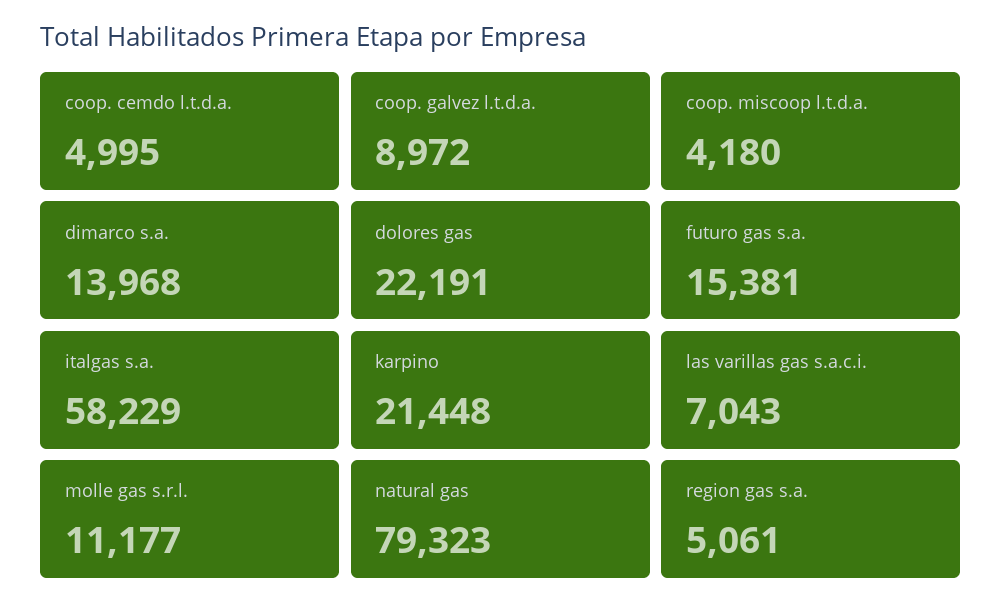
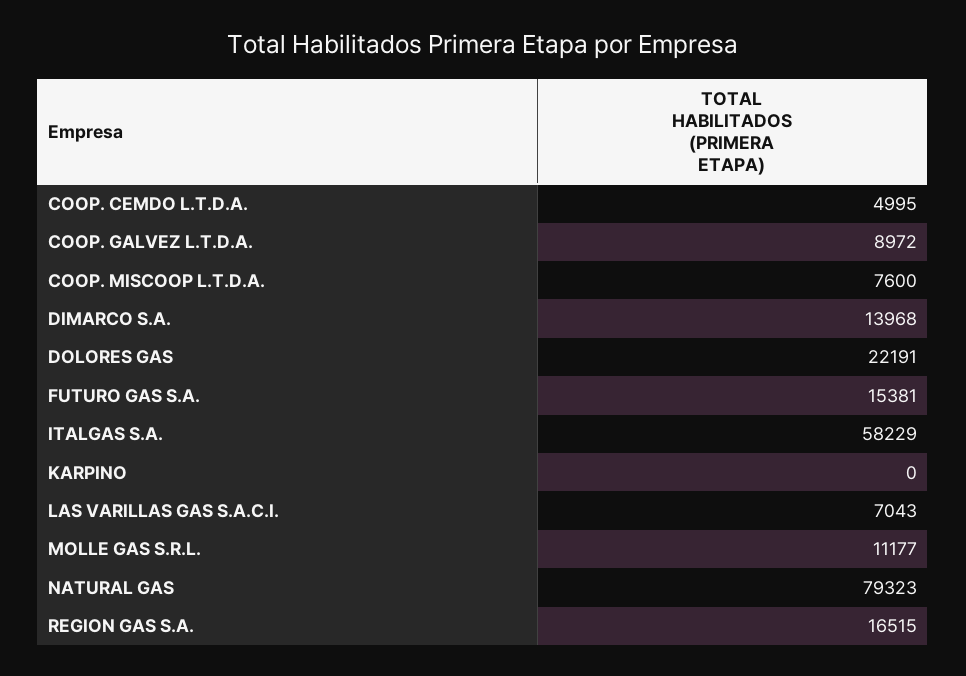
  {
    "coop. cemdo l.t.d.a.": 4995,
    "coop. galvez l.t.d.a.": 8972,
-   "coop. miscoop l.t.d.a.": 4180,
+   "coop. miscoop l.t.d.a.": 7600,
    "dimarco s.a.": 13968,
    "dolores gas": 22191,
    "futuro gas s.a.": 15381,
    "italgas s.a.": 58229,
-   "karpino": 21448,
+   "karpino": 0,
    "las varillas gas s.a.c.i.": 7043,
    "molle gas s.r.l.": 11177,
    "natural gas": 79323,
-   "region gas s.a.": 5061
+   "region gas s.a.": 16515
  }

